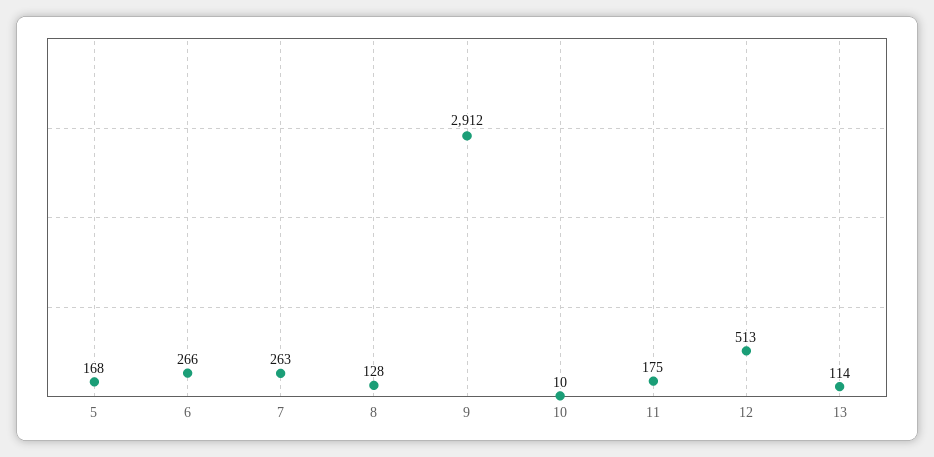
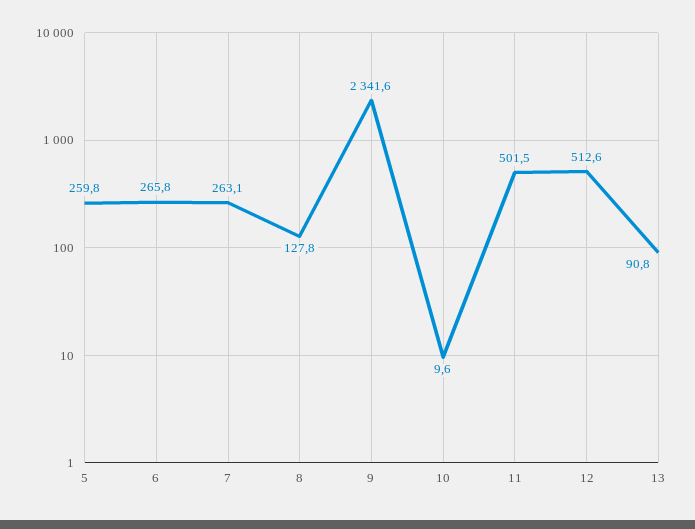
  {
-   "5": 168,
+   "5": 259.8,
    "6": 265.8,
    "7": 263.1,
    "8": 127.8,
-   "9": 2912,
+   "9": 2341.6,
    "10": 9.6,
-   "11": 175,
+   "11": 501.5,
    "12": 512.6,
-   "13": 114
+   "13": 90.8
  }

